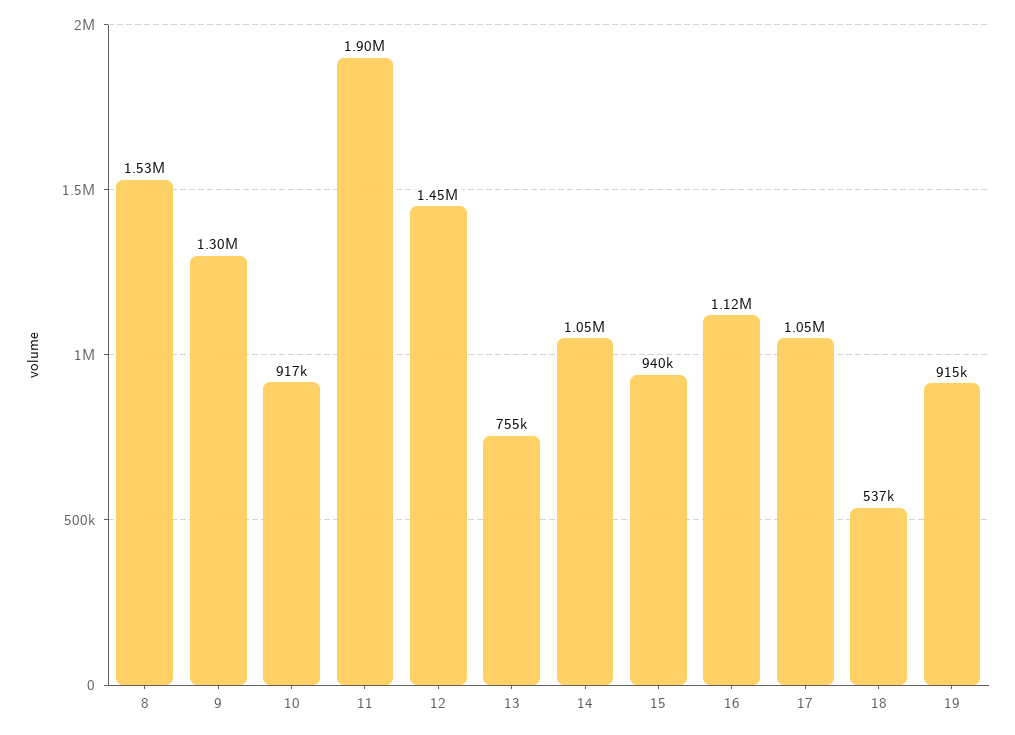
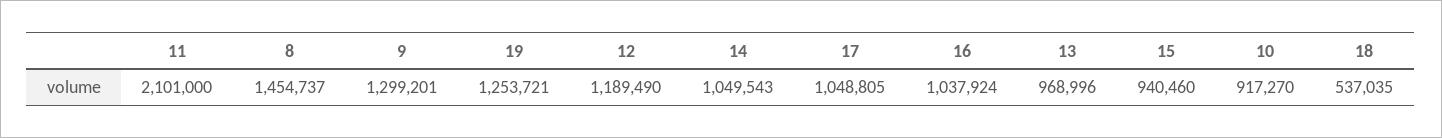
  {
-   "8": 1530000,
+   "8": 1454737,
    "9": 1299201,
    "10": 917270,
-   "11": 1900000,
+   "11": 2101000,
-   "12": 1450000,
+   "12": 1189490,
-   "13": 755000,
+   "13": 968996,
    "14": 1049543,
    "15": 940460,
-   "16": 1120000,
+   "16": 1037924,
    "17": 1048805,
    "18": 537035,
-   "19": 915000
+   "19": 1253721
  }

